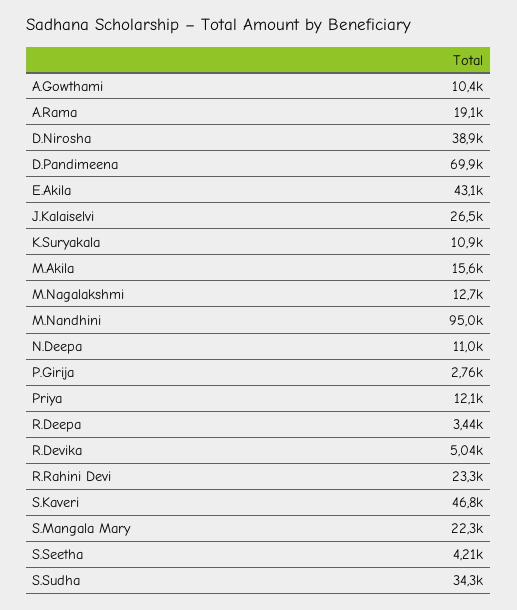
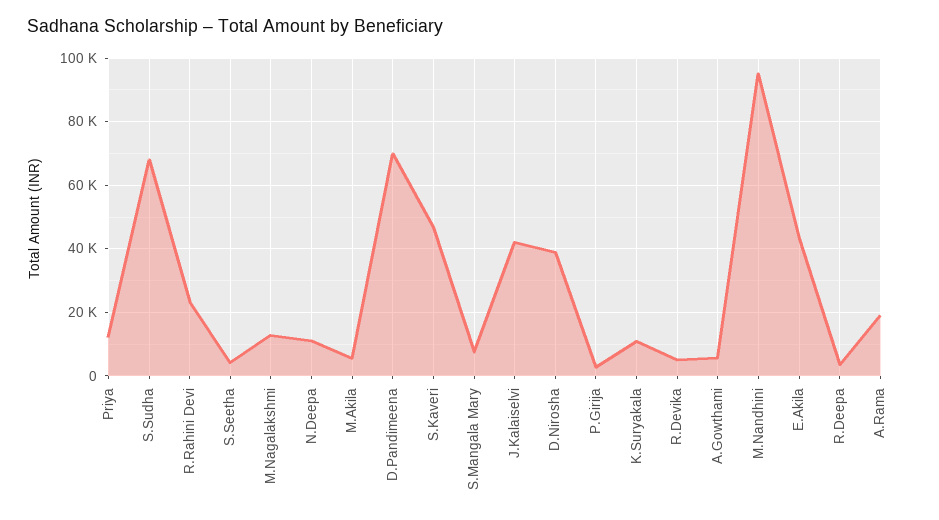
  {
-   "A.Gowthami": 10400,
+   "A.Gowthami": 6000,
    "A.Rama": 19100,
    "D.Nirosha": 38900,
    "D.Pandimeena": 69900,
    "E.Akila": 43100,
-   "J.Kalaiselvi": 26500,
+   "J.Kalaiselvi": 42000,
    "K.Suryakala": 10900,
-   "M.Akila": 15600,
+   "M.Akila": 6000,
    "M.Nagalakshmi": 12700,
    "M.Nandhini": 95000,
    "N.Deepa": 11000,
    "P.Girija": 2760,
    "Priya": 12100,
    "R.Deepa": 3440,
    "R.Devika": 5040,
    "R.Rahini Devi": 23300,
    "S.Kaveri": 46800,
-   "S.Mangala Mary": 22300,
+   "S.Mangala Mary": 8000,
    "S.Seetha": 4210,
-   "S.Sudha": 34300
+   "S.Sudha": 68000
  }

